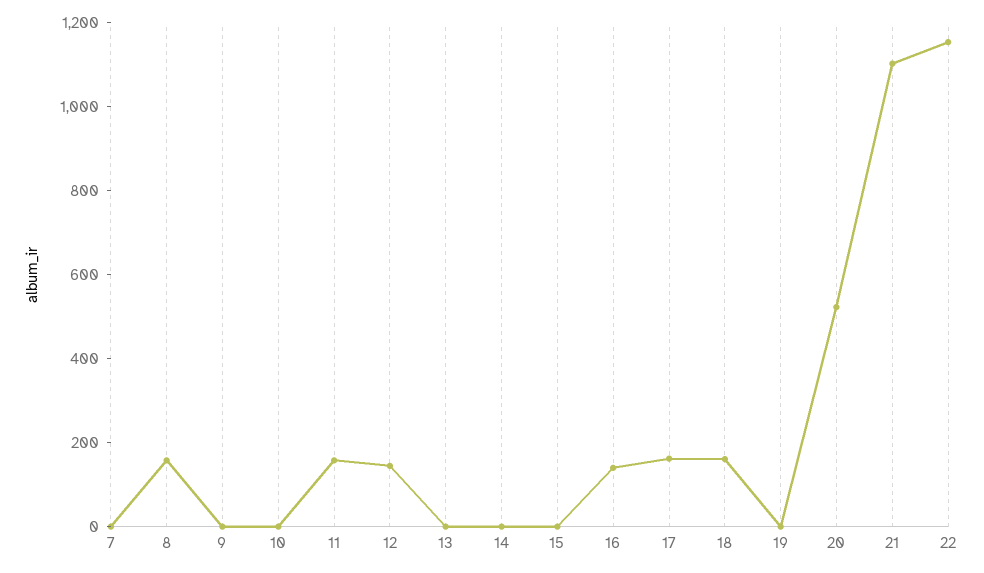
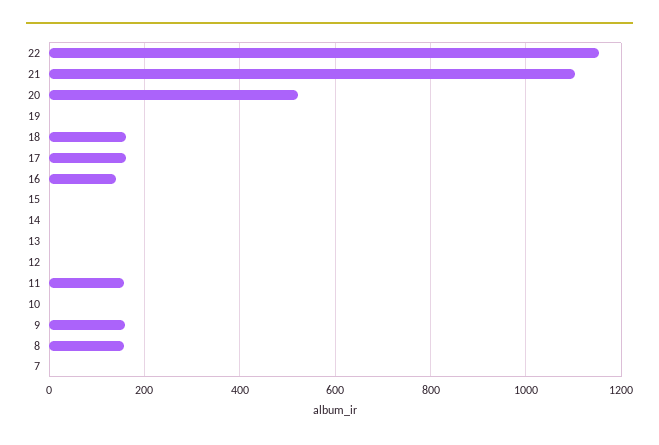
  {
    "7": 0,
    "8": 160,
-   "9": 0,
+   "9": 160,
    "10": 0,
    "11": 160,
-   "12": 150,
+   "12": 0,
    "13": 0,
    "14": 0,
    "15": 0,
    "16": 140,
    "17": 160,
    "18": 160,
    "19": 0,
    "20": 520,
    "21": 1100,
    "22": 1160
  }

